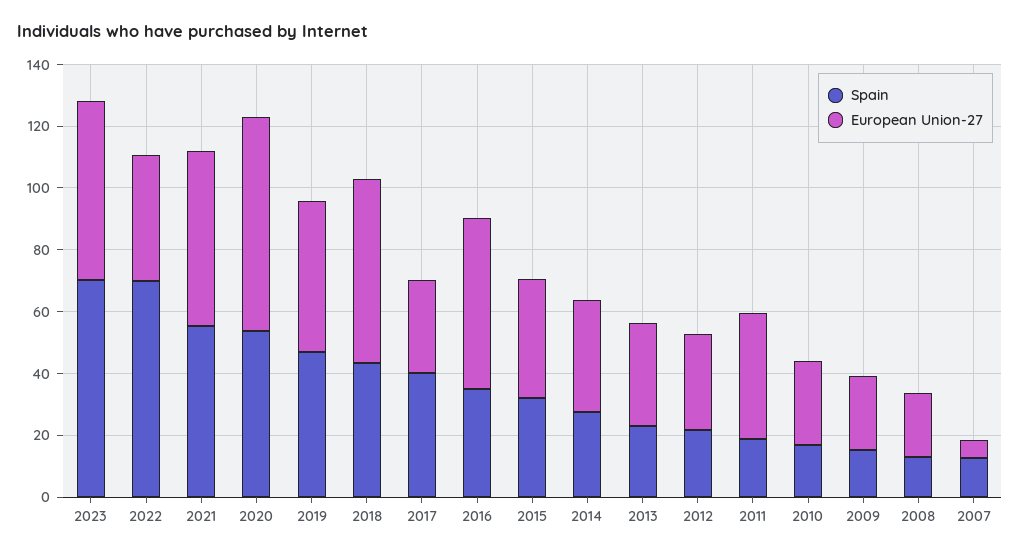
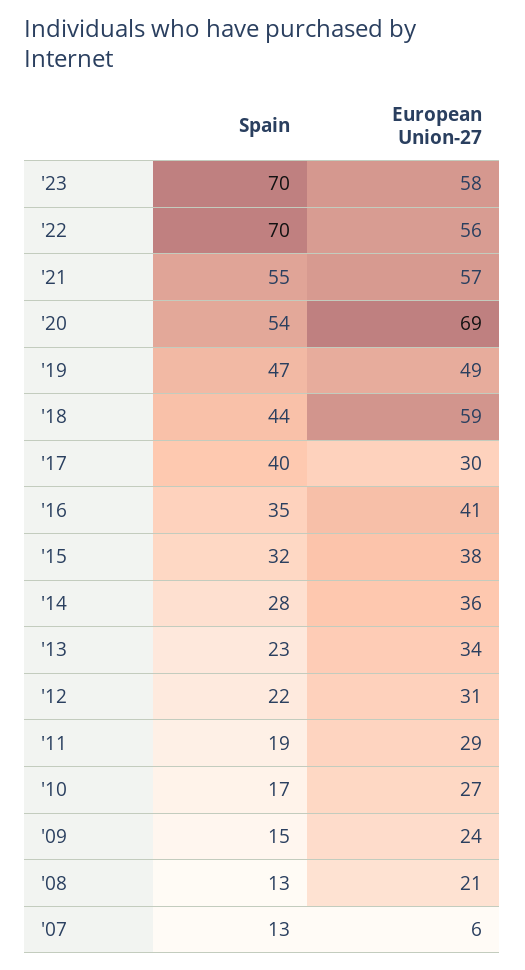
  {
    "Spain": {
      "2023": 70,
      "2022": 70,
      "2021": 55,
      "2020": 54,
      "2019": 47,
      "2018": 44,
      "2017": 40,
      "2016": 35,
      "2015": 32,
      "2014": 28,
      "2013": 23,
      "2012": 22,
      "2011": 19,
      "2010": 17,
      "2009": 15,
      "2008": 13,
      "2007": 13
    },
    "European Union-27": {
      "2023": 58,
-     "2022": 40,
+     "2022": 56,
      "2021": 57,
      "2020": 69,
      "2019": 49,
      "2018": 59,
      "2017": 30,
-     "2016": 55,
+     "2016": 41,
      "2015": 38,
      "2014": 36,
      "2013": 34,
      "2012": 31,
-     "2011": 40,
+     "2011": 29,
      "2010": 27,
      "2009": 24,
      "2008": 21,
      "2007": 6
    }
  }

